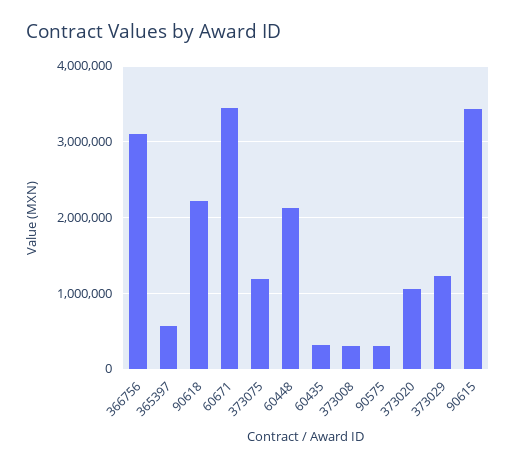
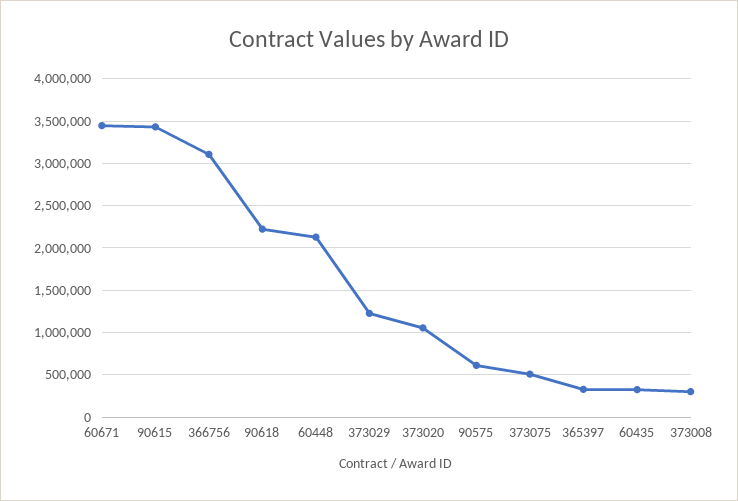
  {
    "366756": 3100000,
-   "365397": 600000,
+   "365397": 300000,
    "90618": 2200000,
    "60671": 3400000,
-   "373075": 1200000,
+   "373075": 500000,
    "60448": 2100000,
    "60435": 300000,
    "373008": 300000,
-   "90575": 300000,
+   "90575": 600000,
    "373020": 1100000,
    "373029": 1200000,
    "90615": 3400000
  }

